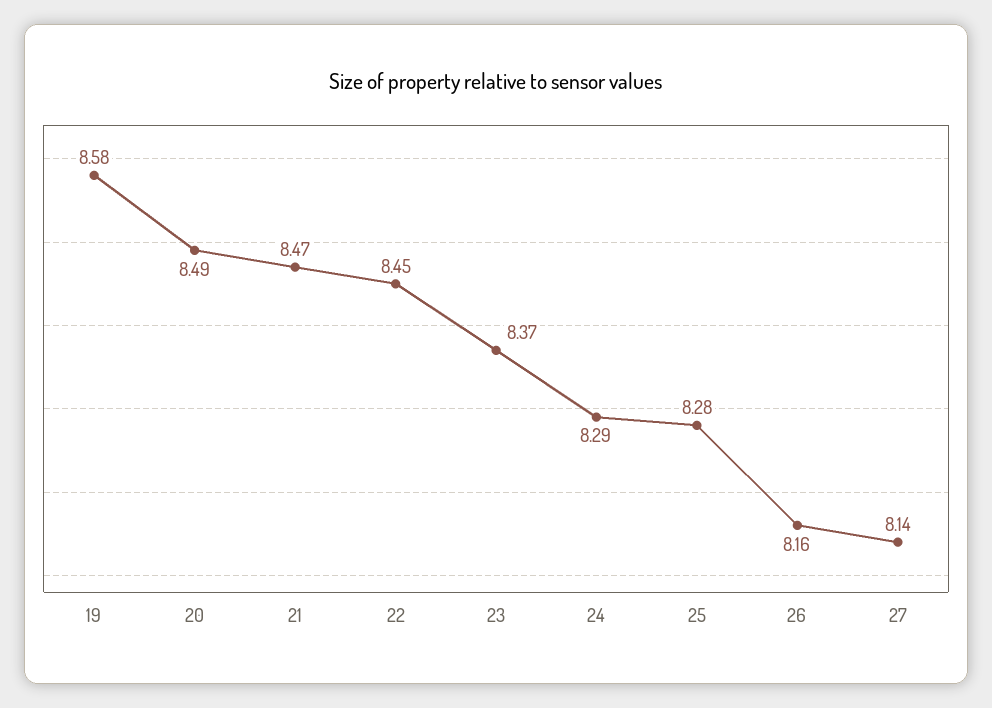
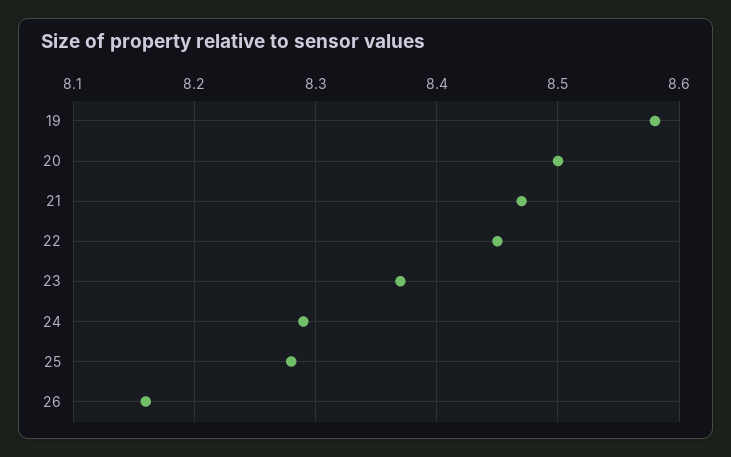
  {
    "19": 8.58,
-   "20": 8.49,
+   "20": 8.5,
    "21": 8.47,
    "22": 8.45,
    "23": 8.37,
    "24": 8.29,
    "25": 8.28,
-   "26": 8.16,
+   "26": 8.16
-   "27": 8.14
  }

